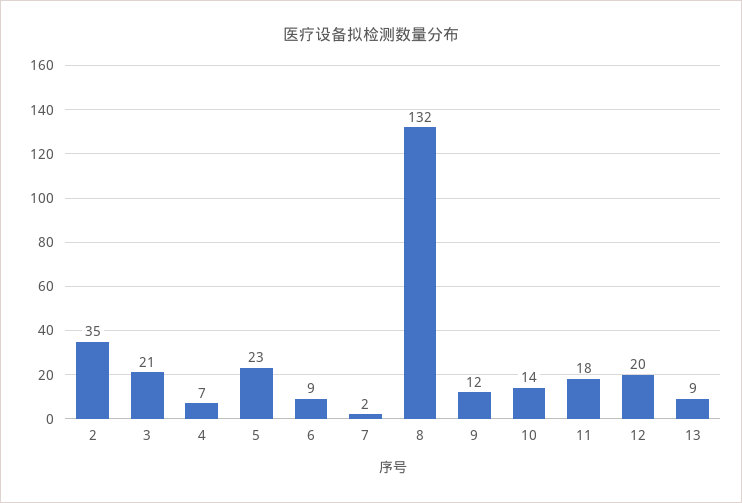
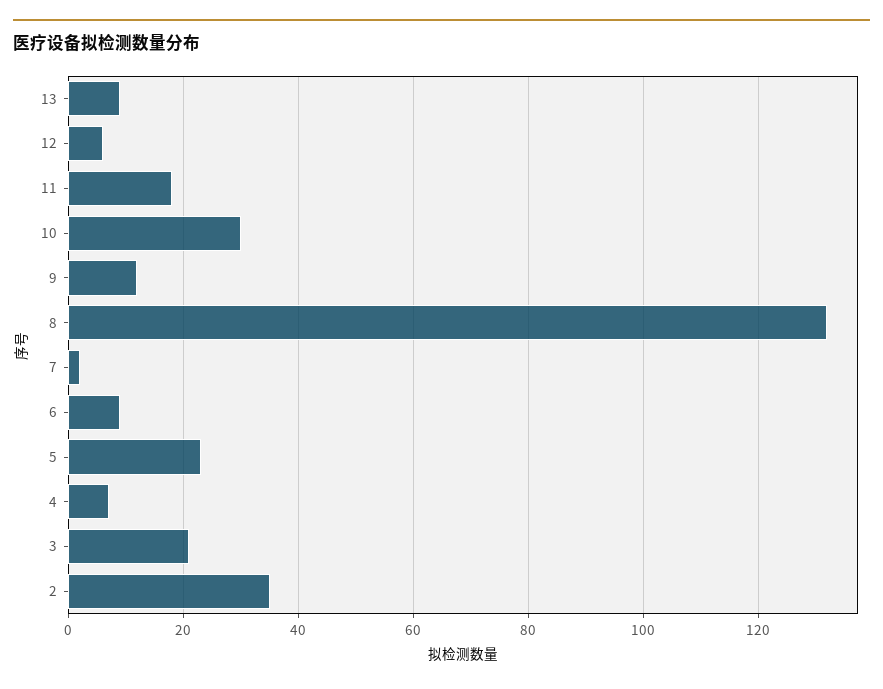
  {
    "2": 35,
    "3": 21,
    "4": 7,
    "5": 23,
    "6": 9,
    "7": 2,
    "8": 132,
    "9": 12,
-   "10": 14,
+   "10": 30,
    "11": 18,
-   "12": 20,
+   "12": 5,
    "13": 9
  }

